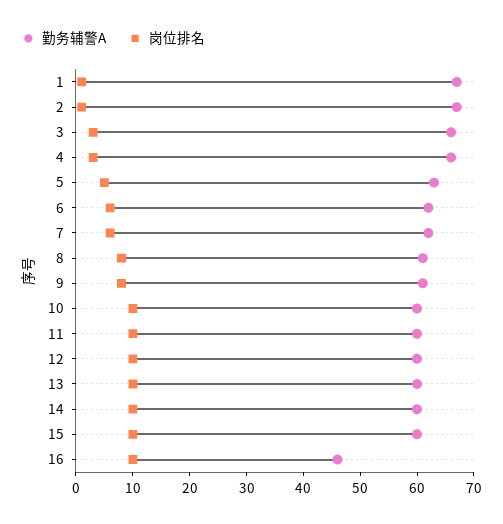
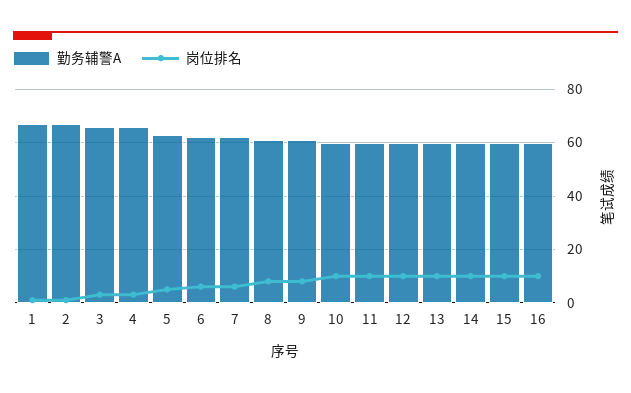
  {
    "勤务辅警A": {
      "1": 65,
      "2": 65,
      "3": 65,
      "4": 65,
      "5": 65,
      "6": 60,
      "7": 60,
      "8": 60,
      "9": 60,
      "10": 60,
      "11": 60,
      "12": 60,
      "13": 60,
      "14": 60,
      "15": 60,
-     "16": 45
+     "16": 60
    },
    "岗位排名": {
      "1": 0,
      "2": 0,
      "3": 5,
      "4": 5,
      "5": 5,
      "6": 5,
      "7": 5,
      "8": 10,
      "9": 10,
      "10": 10,
      "11": 10,
      "12": 10,
      "13": 10,
      "14": 10,
      "15": 10,
      "16": 10
    }
  }

